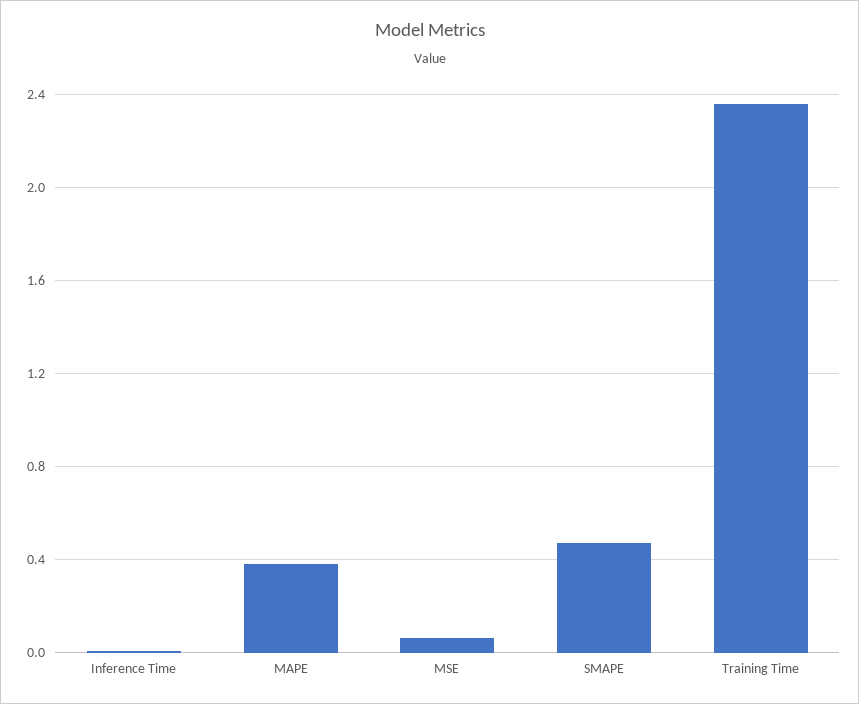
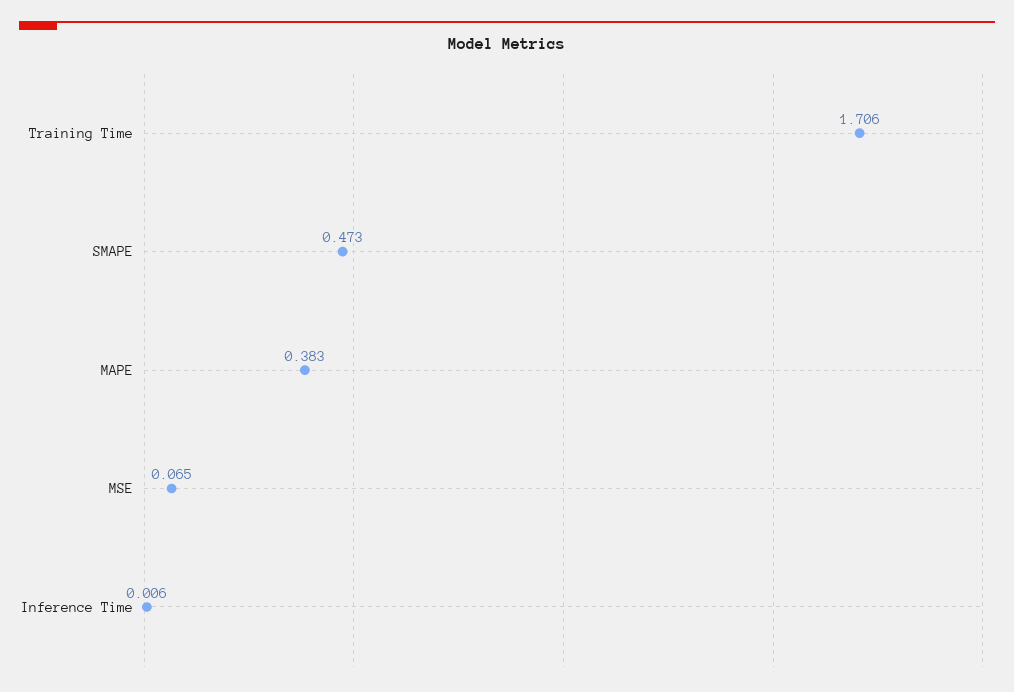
  {
    "Inference Time": 0.006,
    "MAPE": 0.383,
    "MSE": 0.065,
    "SMAPE": 0.473,
-   "Training Time": 2.35
+   "Training Time": 1.706
  }

